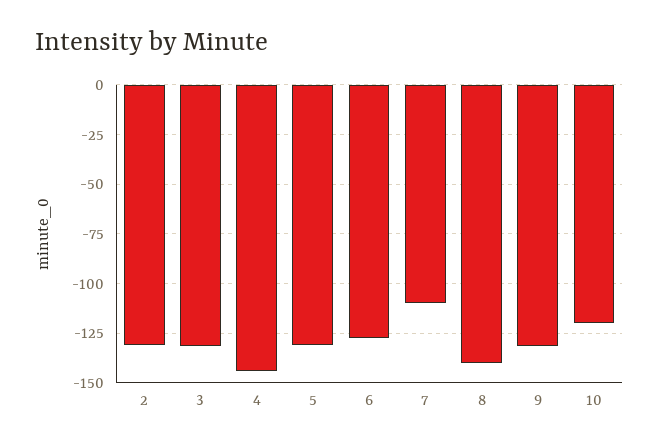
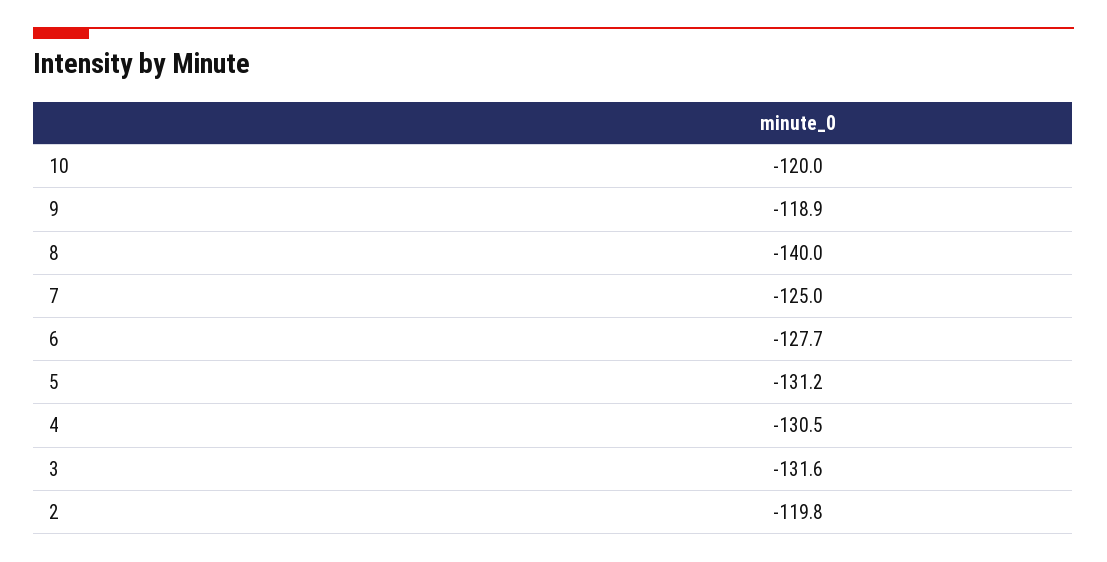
  {
-   "2": -130,
+   "2": -119.8,
    "3": -131.6,
-   "4": -145,
+   "4": -130.5,
    "5": -131.2,
    "6": -127.7,
-   "7": -110,
+   "7": -125,
    "8": -140,
-   "9": -130,
+   "9": -118.9,
    "10": -120
  }

